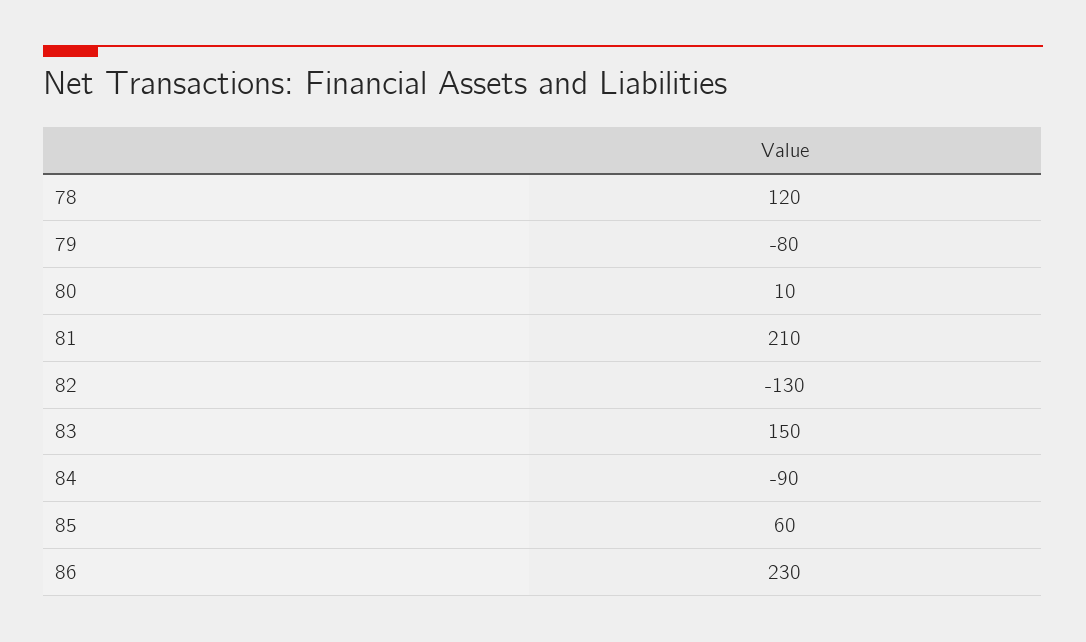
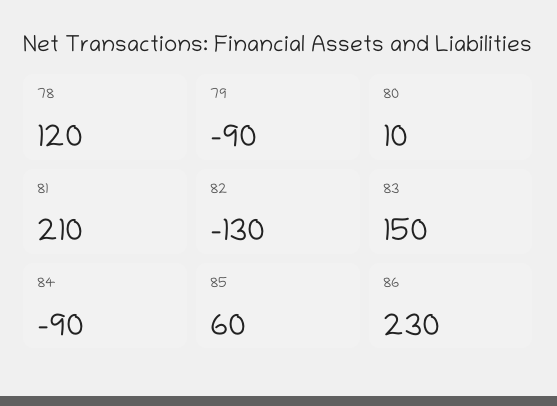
  {
    "78": 120,
-   "79": -80,
+   "79": -90,
    "80": 10,
    "81": 210,
    "82": -130,
    "83": 150,
    "84": -90,
    "85": 60,
    "86": 230
  }

